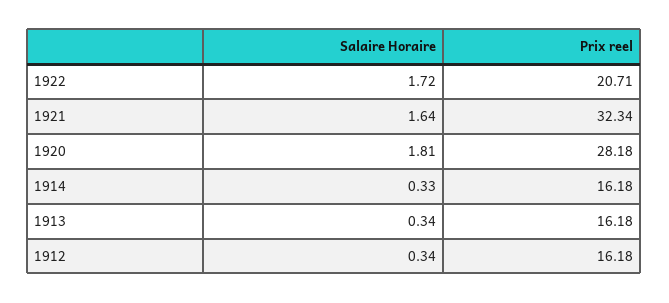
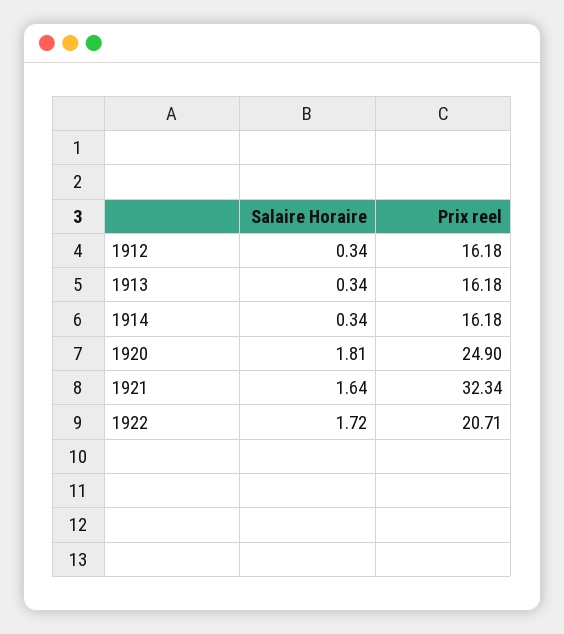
  {
    "Salaire Horaire": {
      "1922": 1.72,
      "1921": 1.64,
      "1920": 1.81,
-     "1914": 0.33,
+     "1914": 0.34,
      "1913": 0.34,
      "1912": 0.34
    },
    "Prix reel": {
      "1922": 20.71,
      "1921": 32.34,
-     "1920": 28.18,
+     "1920": 24.9,
      "1914": 16.18,
      "1913": 16.18,
      "1912": 16.18
    }
  }

